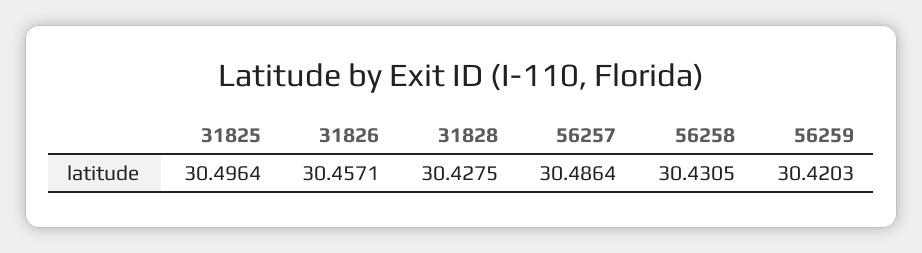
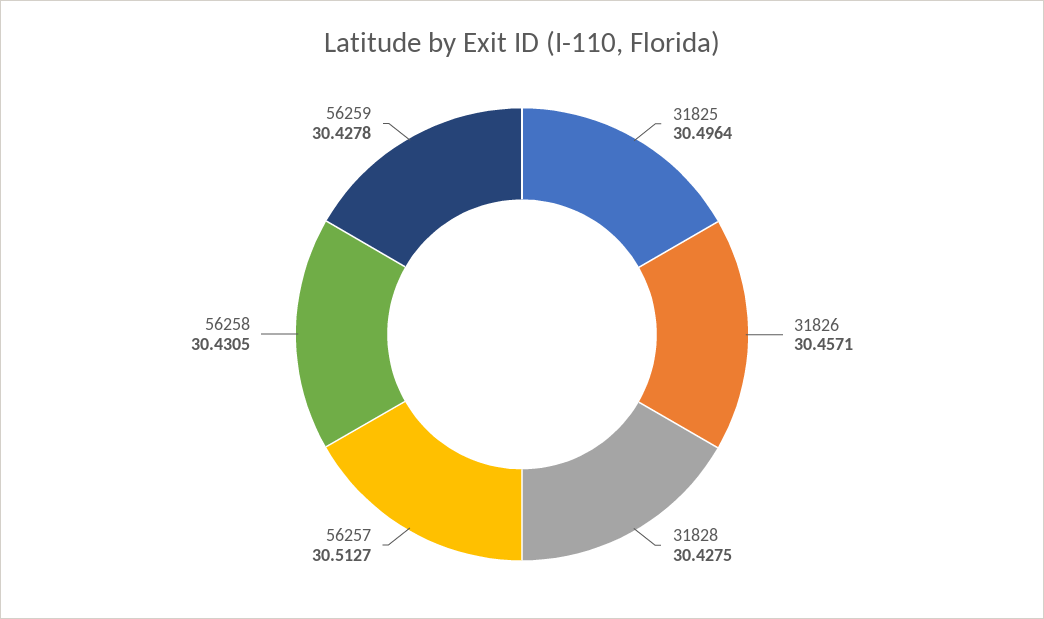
  {
    "31825": 30.4964,
    "31826": 30.4571,
    "31828": 30.4275,
-   "56257": 30.4864,
+   "56257": 30.5127,
    "56258": 30.4305,
-   "56259": 30.4203
+   "56259": 30.4278
  }

